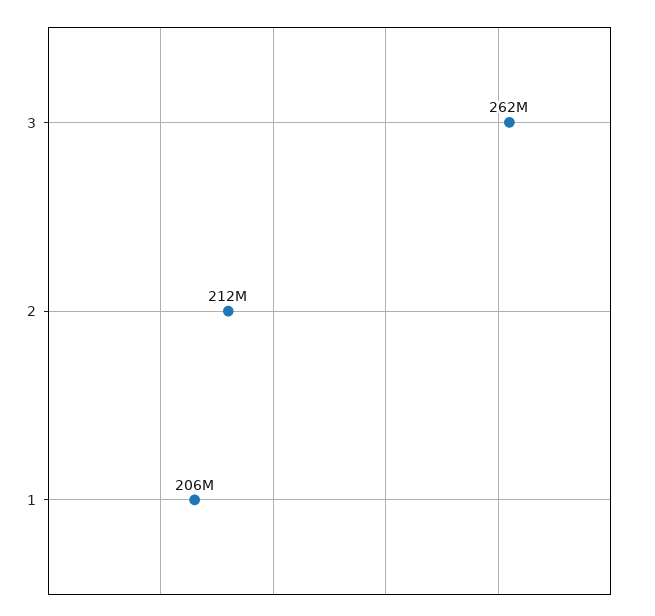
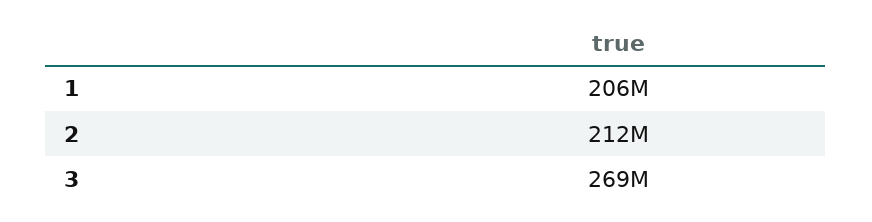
  {
-   "3": 262000000,
+   "3": 269000000,
    "2": 212000000,
    "1": 206000000
  }

